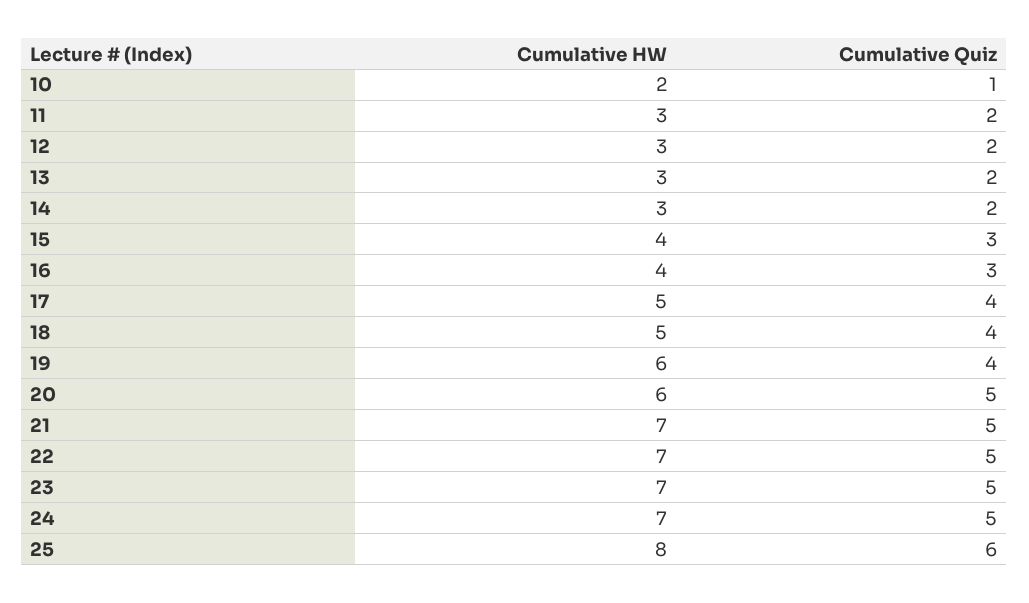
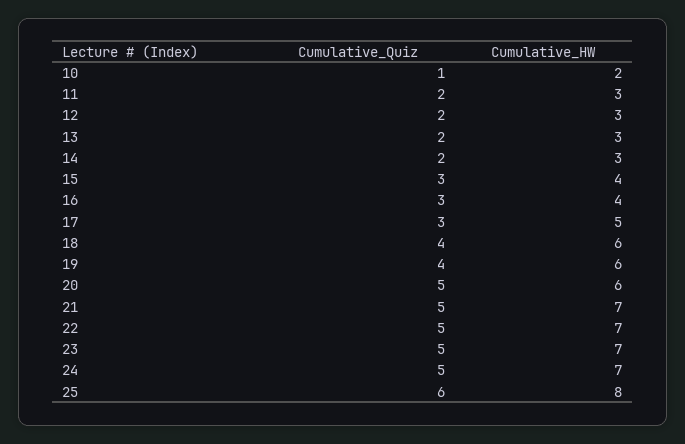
  {
    "Cumulative HW": {
      "10": 2,
      "11": 3,
      "12": 3,
      "13": 3,
      "14": 3,
      "15": 4,
      "16": 4,
      "17": 5,
-     "18": 5,
+     "18": 6,
      "19": 6,
      "20": 6,
      "21": 7,
      "22": 7,
      "23": 7,
      "24": 7,
      "25": 8
    },
    "Cumulative Quiz": {
      "10": 1,
      "11": 2,
      "12": 2,
      "13": 2,
      "14": 2,
      "15": 3,
      "16": 3,
-     "17": 4,
+     "17": 3,
      "18": 4,
      "19": 4,
      "20": 5,
      "21": 5,
      "22": 5,
      "23": 5,
      "24": 5,
      "25": 6
    }
  }

